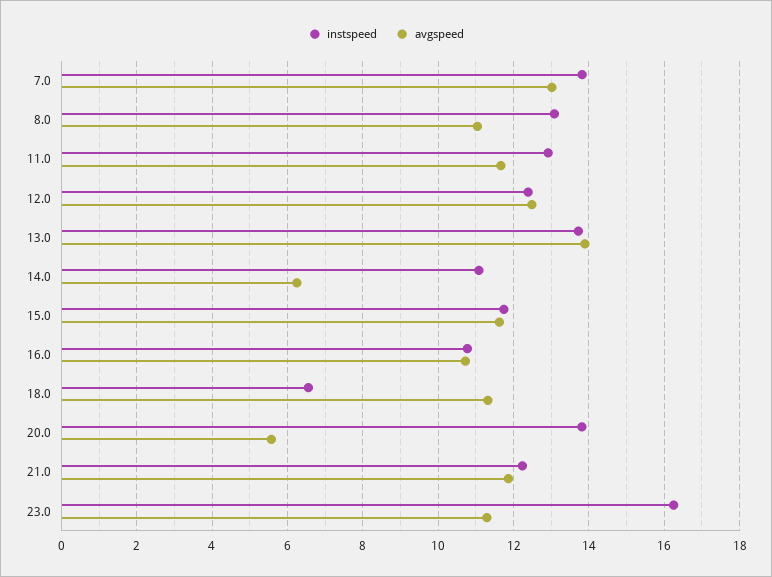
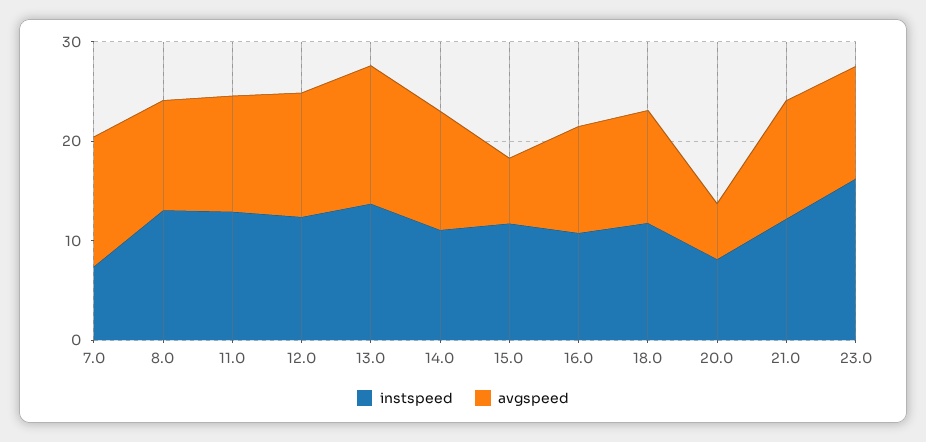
  {
    "instspeed": {
-     "7.0": 13.8,
+     "7.0": 8,
      "8.0": 13,
      "11.0": 13,
      "12.0": 12.4,
      "13.0": 13.8,
      "14.0": 11,
      "15.0": 11.8,
      "16.0": 10.8,
-     "18.0": 6.6,
+     "18.0": 12,
-     "20.0": 13.8,
+     "20.0": 8,
      "21.0": 12.2,
      "23.0": 16.2
    },
    "avgspeed": {
      "7.0": 13,
      "8.0": 11,
      "11.0": 11.6,
      "12.0": 12.4,
      "13.0": 13.8,
-     "14.0": 6.2,
+     "14.0": 12,
-     "15.0": 11.6,
+     "15.0": 6,
      "16.0": 10.8,
      "18.0": 11.4,
      "20.0": 5.6,
      "21.0": 11.8,
      "23.0": 11.2
    }
  }

